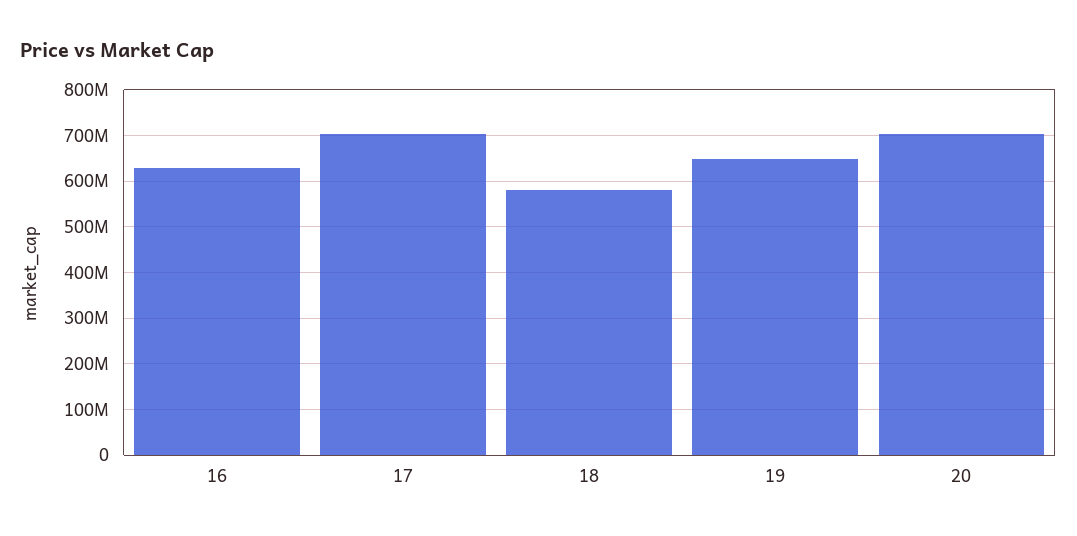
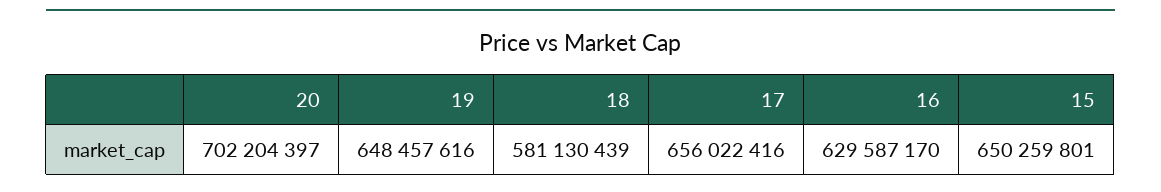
  {
    "16": 629587170,
-   "17": 700000000,
+   "17": 656022416,
    "18": 581130439,
    "19": 648457616,
-   "20": 702204397
+   "20": 702204397,
+   "15": 650259801
  }

